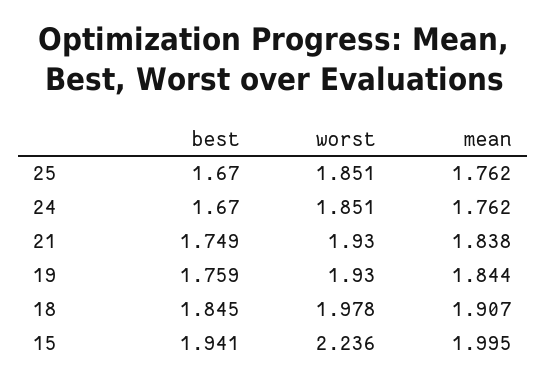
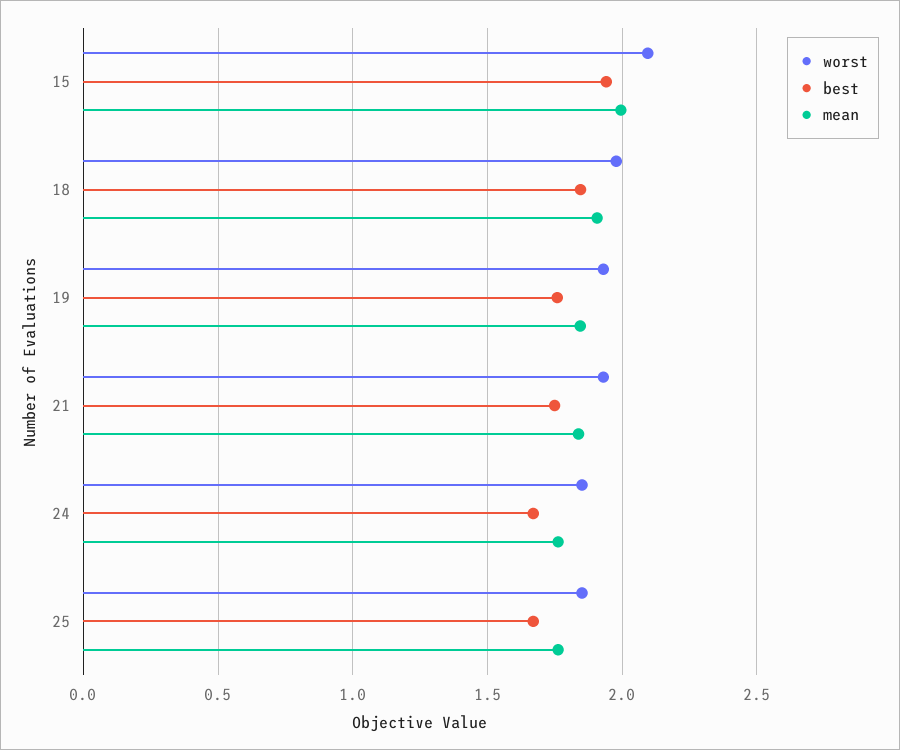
  {
    "best": {
      "25": 1.67,
      "24": 1.67,
      "21": 1.749,
      "19": 1.759,
      "18": 1.845,
      "15": 1.941
    },
    "worst": {
      "25": 1.851,
      "24": 1.851,
      "21": 1.93,
      "19": 1.93,
      "18": 1.978,
-     "15": 2.236
+     "15": 2.1
    },
    "mean": {
      "25": 1.762,
      "24": 1.762,
      "21": 1.838,
      "19": 1.844,
      "18": 1.907,
      "15": 1.995
    }
  }

